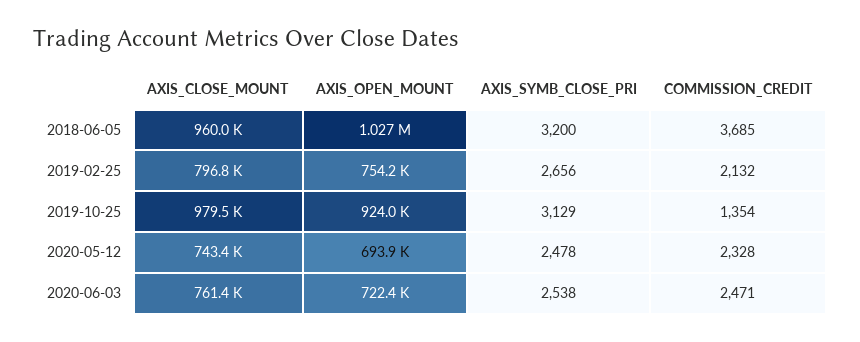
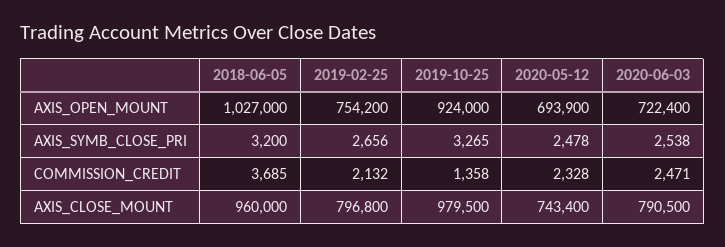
  {
    "AXIS_CLOSE_MOUNT": {
      "2018-06-05": 960000,
      "2019-02-25": 796800,
      "2019-10-25": 979500,
      "2020-05-12": 743400,
-     "2020-06-03": 761400
+     "2020-06-03": 790500
    },
    "AXIS_OPEN_MOUNT": {
      "2018-06-05": 1027000,
      "2019-02-25": 754200,
      "2019-10-25": 924000,
      "2020-05-12": 693900,
      "2020-06-03": 722400
    },
    "AXIS_SYMB_CLOSE_PRI": {
      "2018-06-05": 3200,
      "2019-02-25": 2656,
-     "2019-10-25": 3129,
+     "2019-10-25": 3265,
      "2020-05-12": 2478,
      "2020-06-03": 2538
    },
    "COMMISSION_CREDIT": {
      "2018-06-05": 3685,
      "2019-02-25": 2132,
-     "2019-10-25": 1354,
+     "2019-10-25": 1358,
      "2020-05-12": 2328,
      "2020-06-03": 2471
    }
  }

